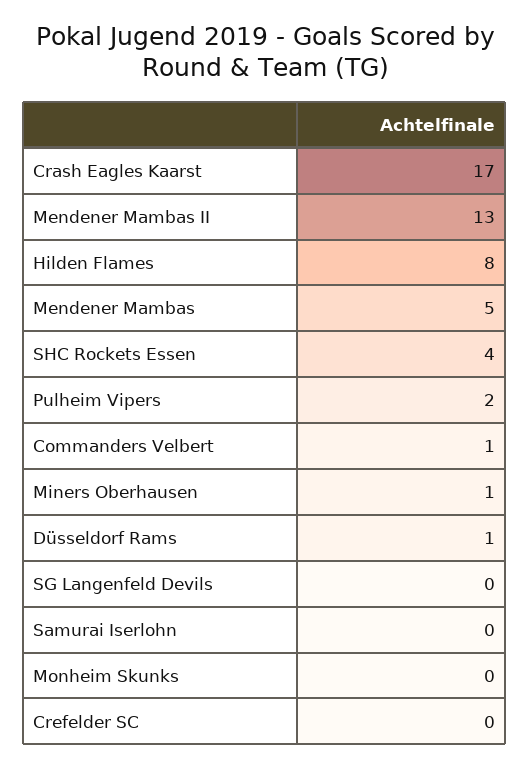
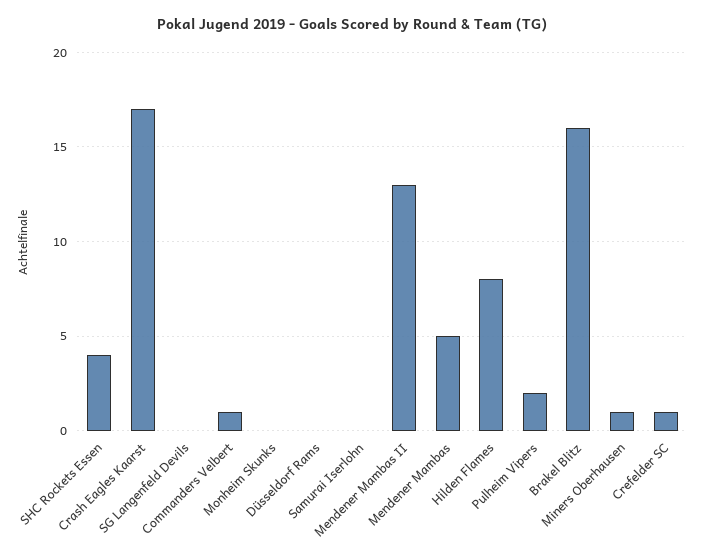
  {
    "Crash Eagles Kaarst": 17,
    "Mendener Mambas II": 13,
    "Hilden Flames": 8,
    "Mendener Mambas": 5,
    "SHC Rockets Essen": 4,
    "Pulheim Vipers": 2,
    "Commanders Velbert": 1,
    "Miners Oberhausen": 1,
-   "Düsseldorf Rams": 1,
+   "Düsseldorf Rams": 0,
    "SG Langenfeld Devils": 0,
    "Samurai Iserlohn": 0,
    "Monheim Skunks": 0,
-   "Crefelder SC": 0
+   "Crefelder SC": 1,
+   "Brakel Blitz": 16
  }

